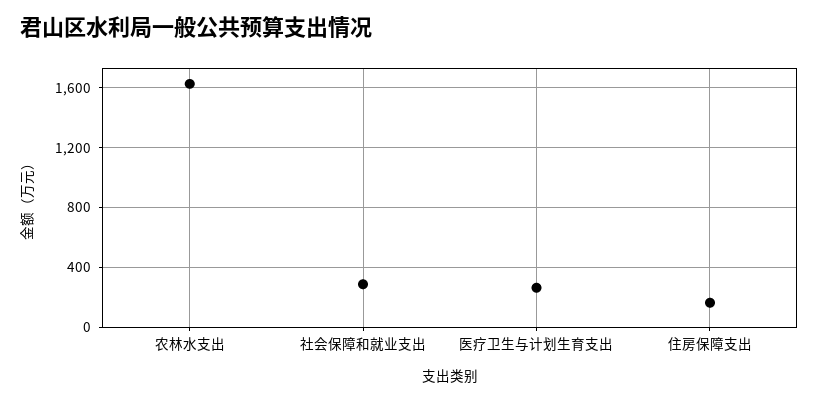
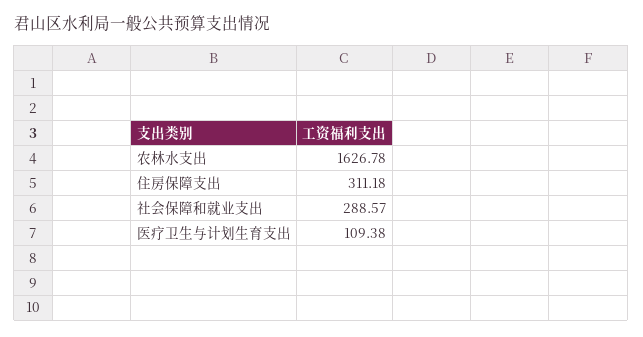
  {
    "农林水支出": 1626.78,
    "社会保障和就业支出": 288.57,
-   "医疗卫生与计划生育支出": 250,
+   "医疗卫生与计划生育支出": 109.38,
-   "住房保障支出": 150
+   "住房保障支出": 311.18
  }

